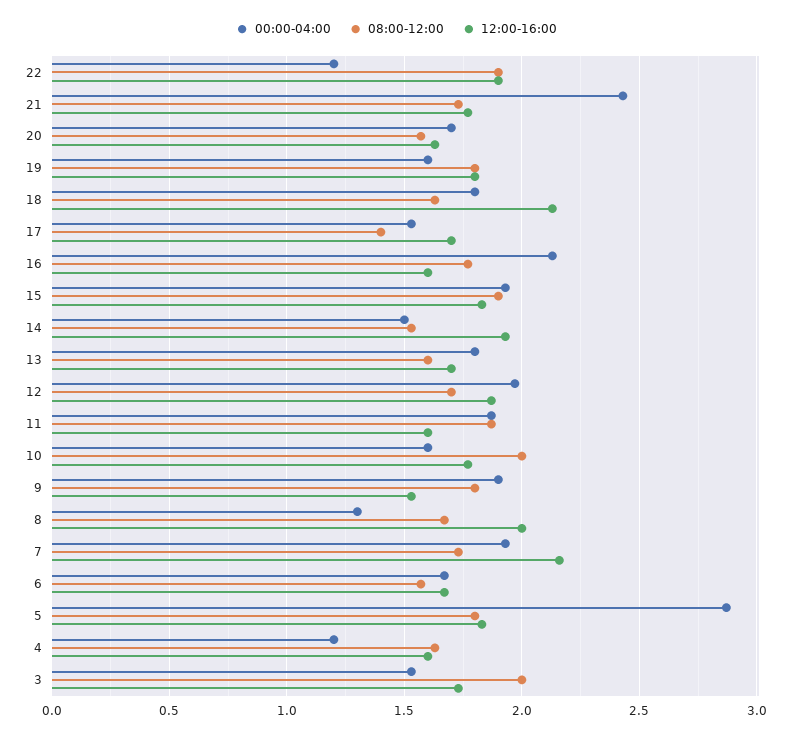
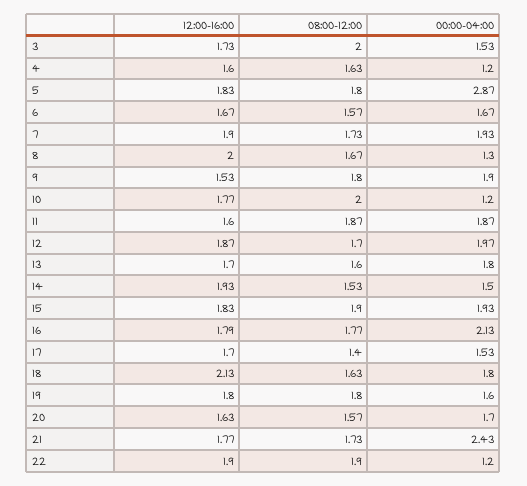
  {
    "00:00-04:00": {
      "22": 1.2,
      "21": 2.43,
      "20": 1.7,
      "19": 1.6,
      "18": 1.8,
      "17": 1.53,
      "16": 2.13,
      "15": 1.93,
      "14": 1.5,
      "13": 1.8,
      "12": 1.97,
      "11": 1.87,
-     "10": 1.6,
+     "10": 1.2,
      "9": 1.9,
      "8": 1.3,
      "7": 1.93,
      "6": 1.67,
      "5": 2.87,
      "4": 1.2,
      "3": 1.53
    },
    "08:00-12:00": {
      "22": 1.9,
      "21": 1.73,
      "20": 1.57,
      "19": 1.8,
      "18": 1.63,
      "17": 1.4,
      "16": 1.77,
      "15": 1.9,
      "14": 1.53,
      "13": 1.6,
      "12": 1.7,
      "11": 1.87,
      "10": 2,
      "9": 1.8,
      "8": 1.67,
      "7": 1.73,
      "6": 1.57,
      "5": 1.8,
      "4": 1.63,
      "3": 2
    },
    "12:00-16:00": {
      "22": 1.9,
      "21": 1.77,
      "20": 1.63,
      "19": 1.8,
      "18": 2.13,
      "17": 1.7,
-     "16": 1.6,
+     "16": 1.79,
      "15": 1.83,
      "14": 1.93,
      "13": 1.7,
      "12": 1.87,
      "11": 1.6,
      "10": 1.77,
      "9": 1.53,
      "8": 2,
-     "7": 2.15,
+     "7": 1.9,
      "6": 1.67,
      "5": 1.83,
      "4": 1.6,
      "3": 1.73
    }
  }

